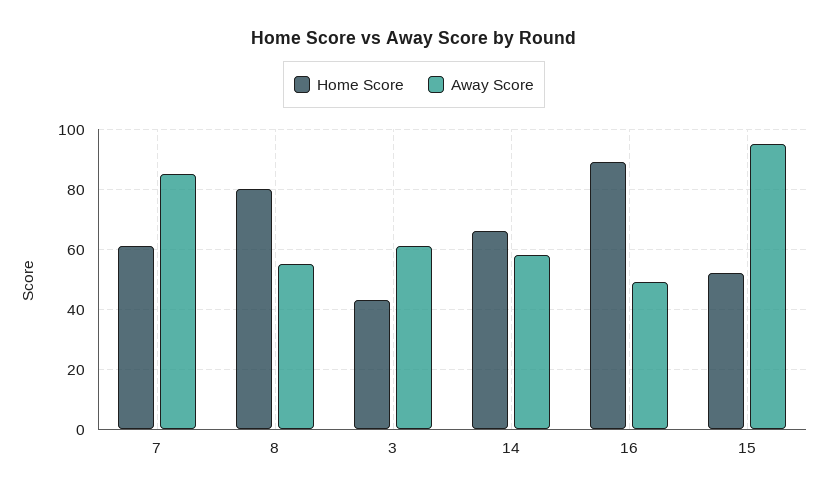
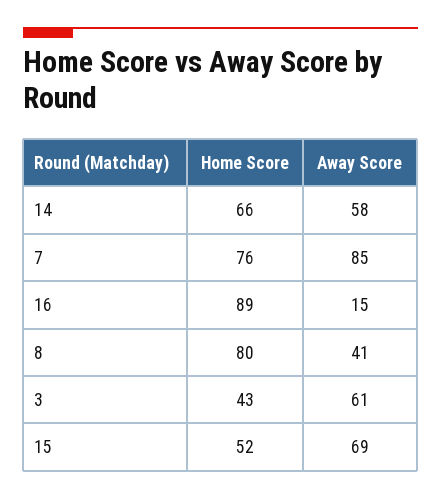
  {
    "Home Score": {
-     "7": 60,
+     "7": 76,
      "8": 80,
      "3": 43,
      "14": 66,
      "16": 89,
      "15": 52
    },
    "Away Score": {
      "7": 85,
-     "8": 55,
+     "8": 41,
      "3": 61,
      "14": 58,
-     "16": 50,
+     "16": 15,
-     "15": 95
+     "15": 69
    }
  }

